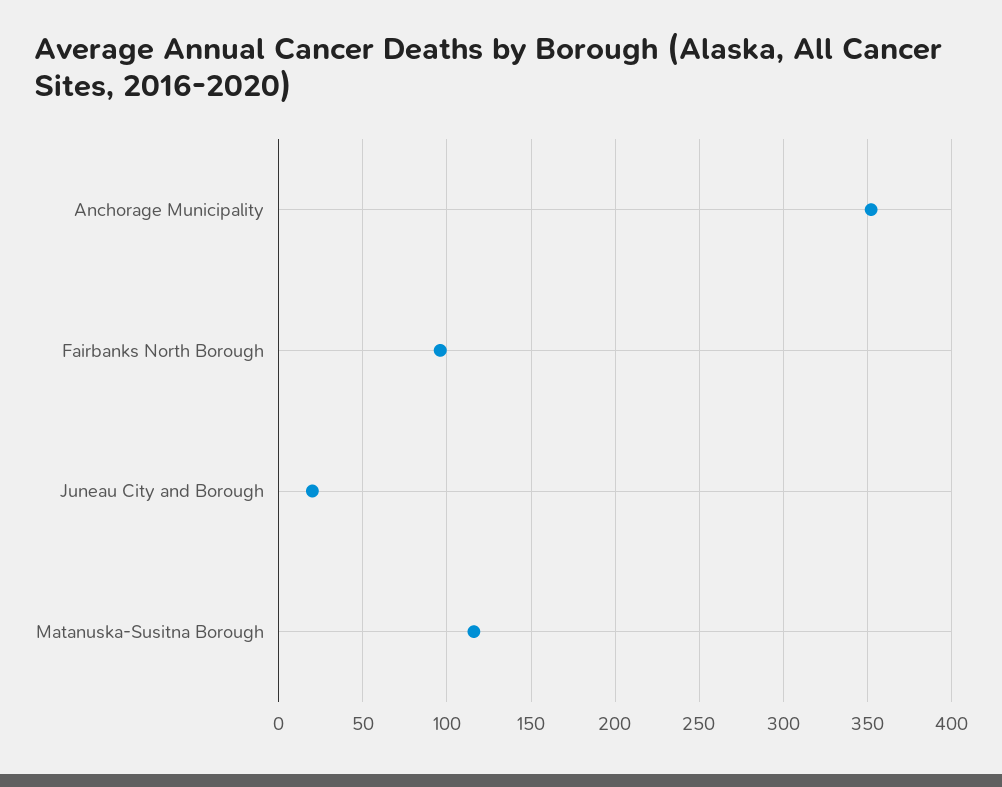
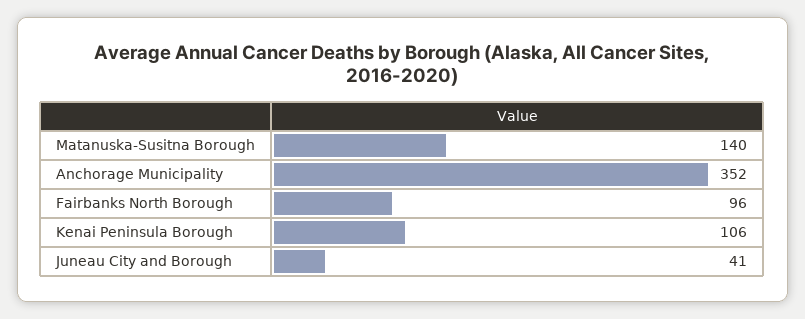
  {
    "Anchorage Municipality": 352,
    "Fairbanks North Borough": 96,
-   "Juneau City and Borough": 20,
+   "Juneau City and Borough": 41,
-   "Matanuska-Susitna Borough": 115
+   "Matanuska-Susitna Borough": 140,
+   "Kenai Peninsula Borough": 106
  }

